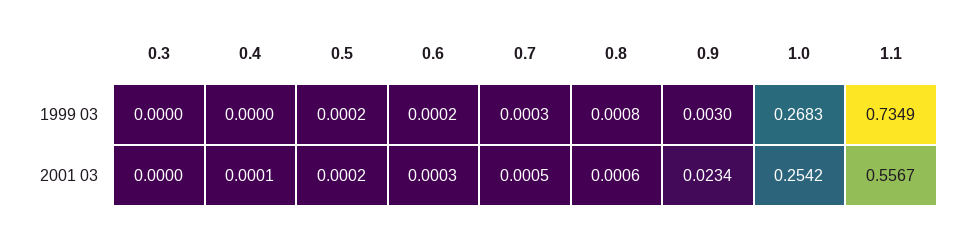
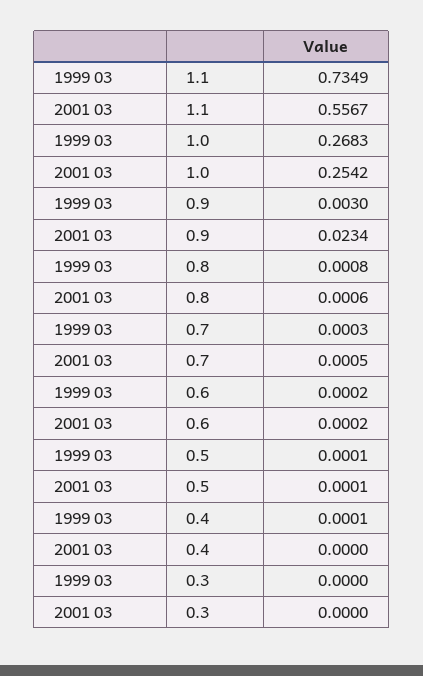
  {
    "0.3": {
      "1999 03": 0,
      "2001 03": 0
    },
    "0.4": {
-     "1999 03": 0,
+     "1999 03": 0.0001,
-     "2001 03": 0.0001
+     "2001 03": 0
    },
    "0.5": {
-     "1999 03": 0.0002,
+     "1999 03": 0.0001,
-     "2001 03": 0.0002
+     "2001 03": 0.0001
    },
    "0.6": {
      "1999 03": 0.0002,
-     "2001 03": 0.0003
+     "2001 03": 0.0002
    },
    "0.7": {
      "1999 03": 0.0003,
      "2001 03": 0.0005
    },
    "0.8": {
      "1999 03": 0.0008,
      "2001 03": 0.0006
    },
    "0.9": {
      "1999 03": 0.003,
      "2001 03": 0.0234
    },
    "1.0": {
      "1999 03": 0.2683,
      "2001 03": 0.2542
    },
    "1.1": {
      "1999 03": 0.7349,
      "2001 03": 0.5567
    }
  }

